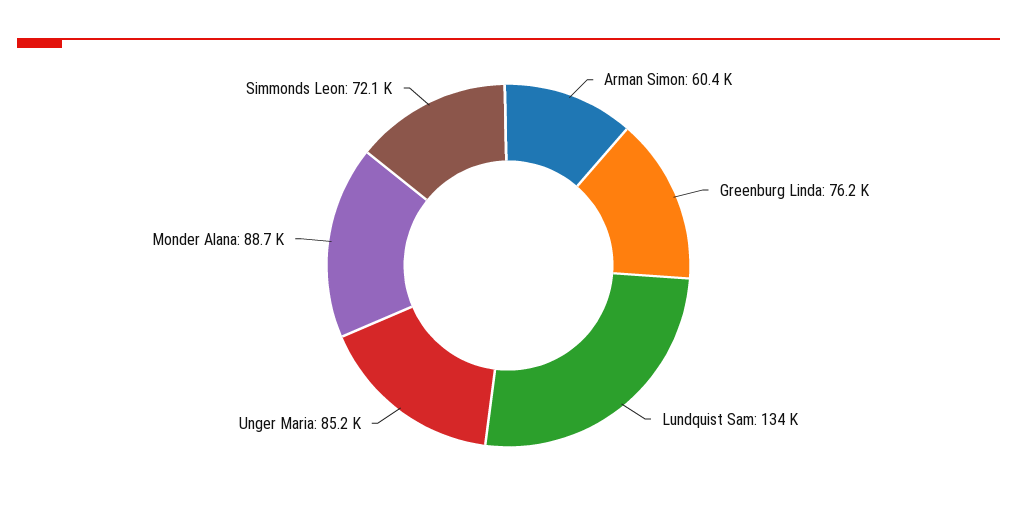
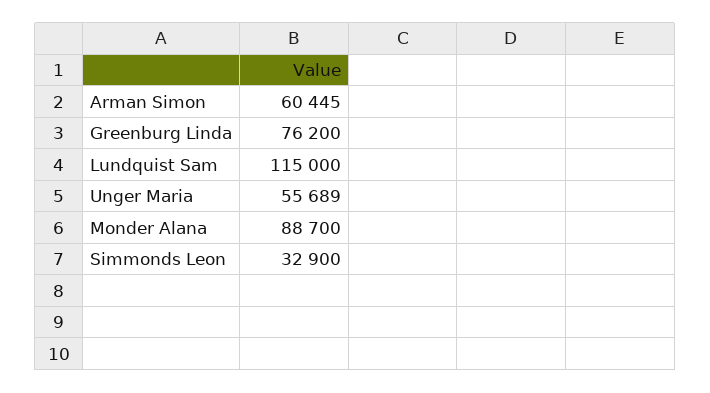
  {
    "Arman Simon": 60445,
    "Greenburg Linda": 76200,
-   "Lundquist Sam": 134000,
+   "Lundquist Sam": 115000,
-   "Unger Maria": 85200,
+   "Unger Maria": 55689,
    "Monder Alana": 88700,
-   "Simmonds Leon": 72100
+   "Simmonds Leon": 32900
  }

